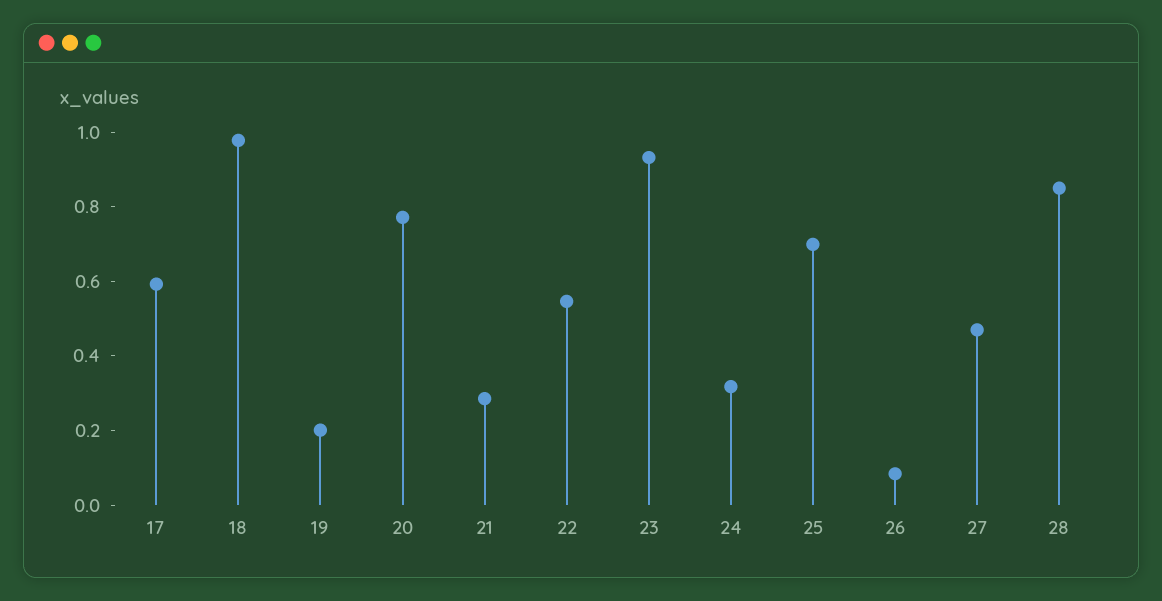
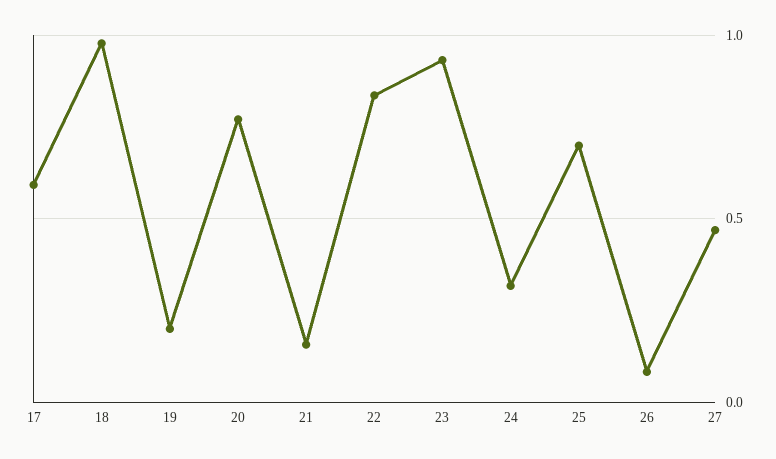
  {
    "17": 0.6,
    "18": 1,
    "19": 0.2,
    "20": 0.75,
-   "21": 0.3,
+   "21": 0.15,
-   "22": 0.55,
+   "22": 0.85,
    "23": 0.95,
    "24": 0.3,
    "25": 0.7,
    "26": 0.1,
-   "27": 0.45,
+   "27": 0.45
-   "28": 0.85
  }

